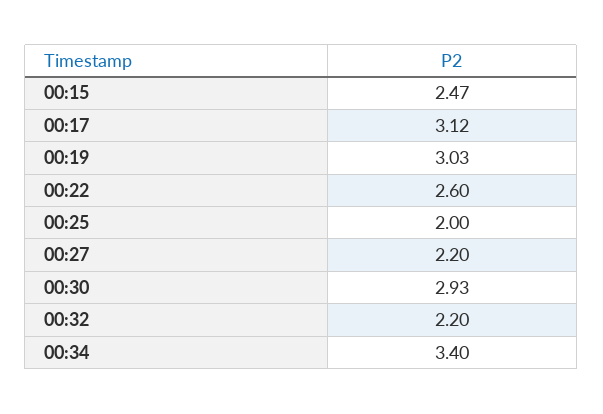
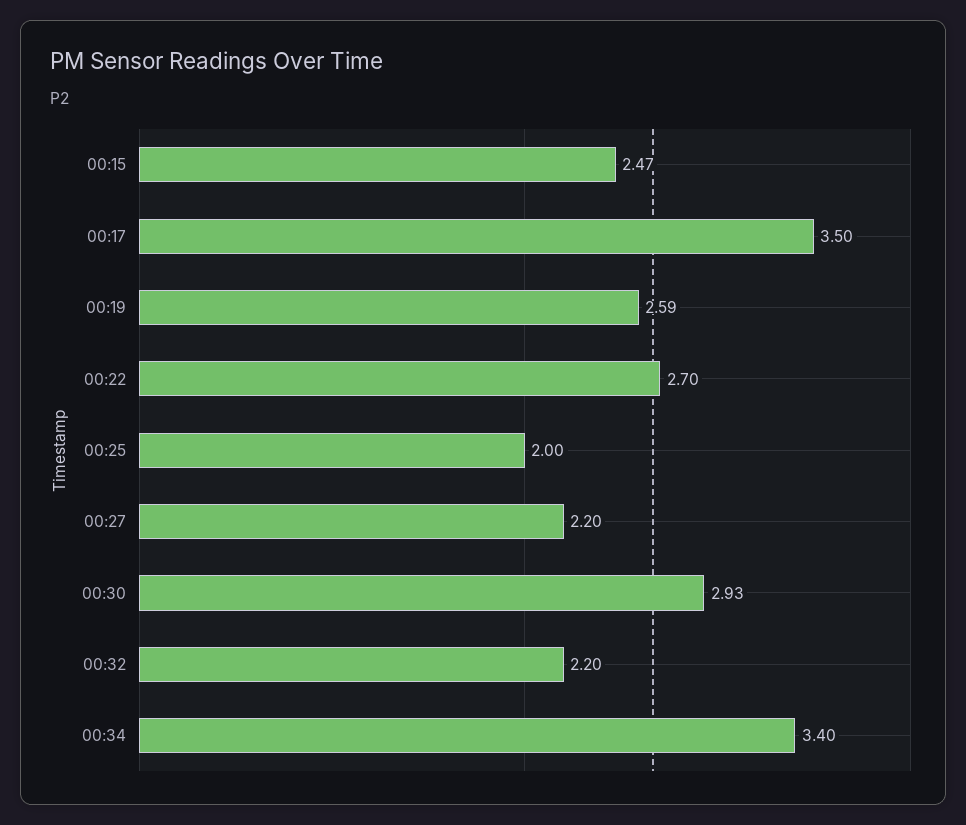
  {
    "00:15": 2.47,
-   "00:17": 3.12,
+   "00:17": 3.5,
-   "00:19": 3.03,
+   "00:19": 2.59,
-   "00:22": 2.6,
+   "00:22": 2.7,
    "00:25": 2,
    "00:27": 2.2,
    "00:30": 2.93,
    "00:32": 2.2,
    "00:34": 3.4
  }

